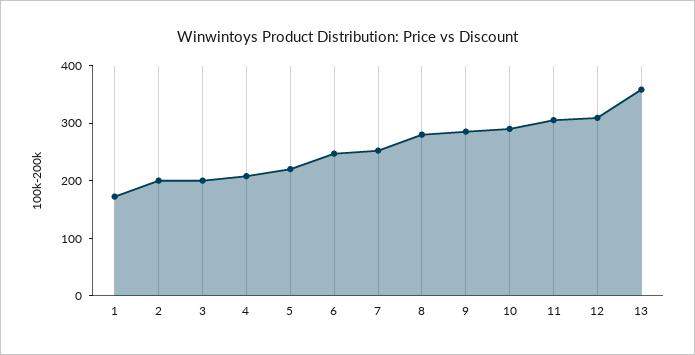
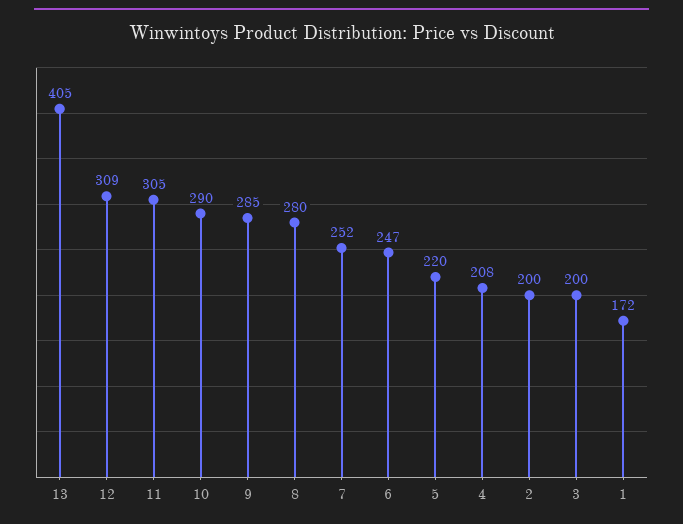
  {
    "1": 172,
    "2": 200,
    "3": 200,
    "4": 208,
    "5": 220,
    "6": 247,
    "7": 252,
    "8": 280,
    "9": 285,
    "10": 290,
    "11": 305,
    "12": 309,
-   "13": 360
+   "13": 405
  }

